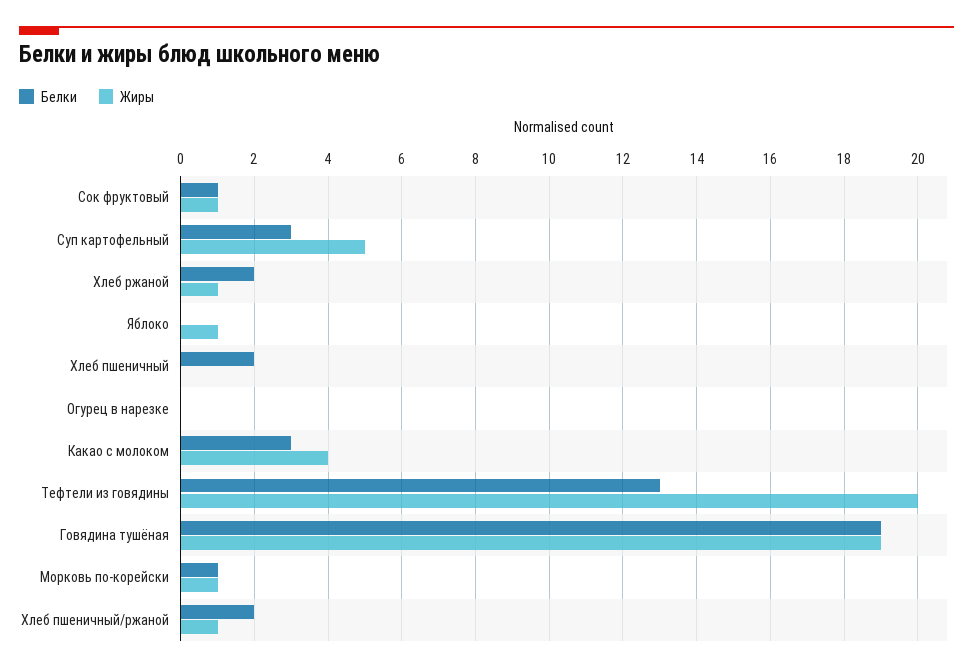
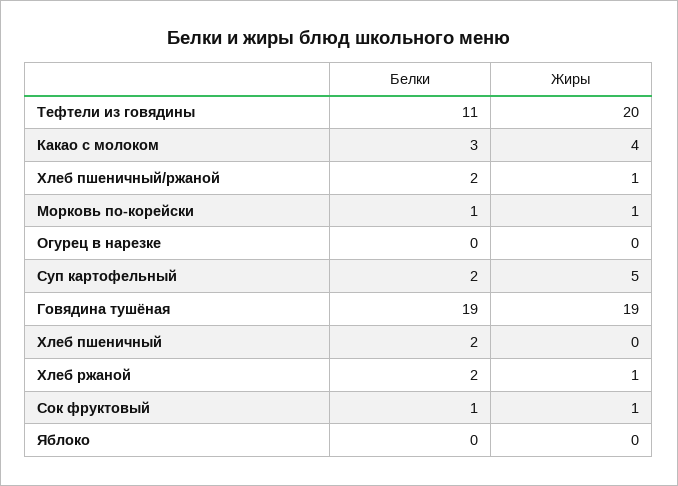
  {
    "Белки": {
      "Сок фруктовый": 1,
-     "Суп картофельный": 3,
+     "Суп картофельный": 2,
      "Хлеб ржаной": 2,
      "Яблоко": 0,
      "Хлеб пшеничный": 2,
      "Огурец в нарезке": 0,
      "Какао с молоком": 3,
-     "Тефтели из говядины": 13,
+     "Тефтели из говядины": 11,
      "Говядина тушёная": 19,
      "Морковь по-корейски": 1,
      "Хлеб пшеничный/ржаной": 2
    },
    "Жиры": {
      "Сок фруктовый": 1,
      "Суп картофельный": 5,
      "Хлеб ржаной": 1,
-     "Яблоко": 1,
+     "Яблоко": 0,
      "Хлеб пшеничный": 0,
      "Огурец в нарезке": 0,
      "Какао с молоком": 4,
      "Тефтели из говядины": 20,
      "Говядина тушёная": 19,
      "Морковь по-корейски": 1,
      "Хлеб пшеничный/ржаной": 1
    }
  }

